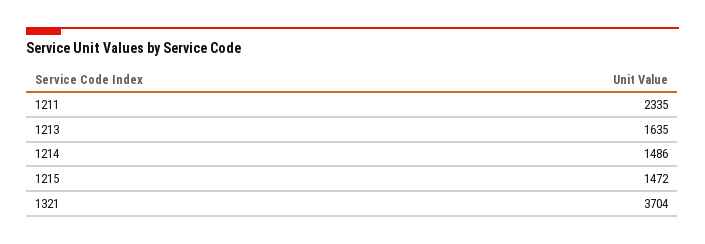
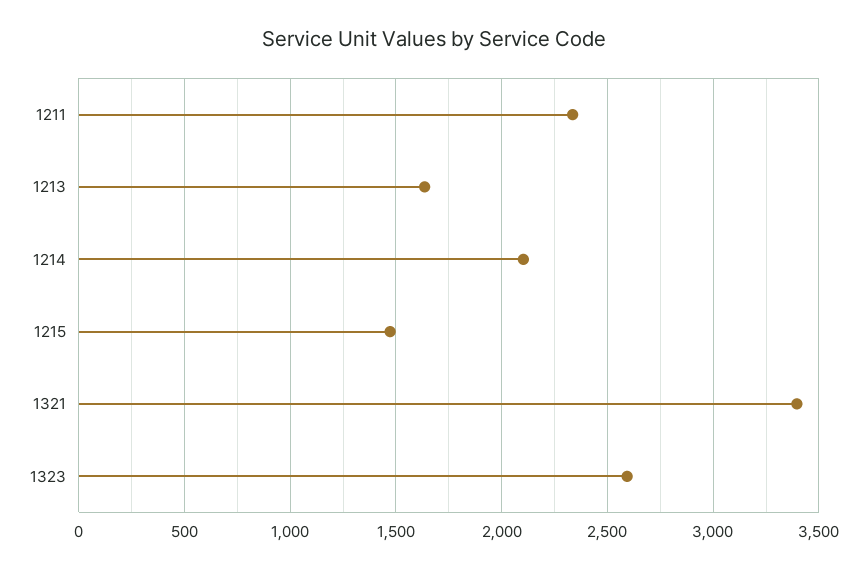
  {
    "1211": 2335,
    "1213": 1635,
-   "1214": 1486,
+   "1214": 2100,
    "1215": 1472,
-   "1321": 3704
+   "1321": 3400,
+   "1323": 2600
  }

